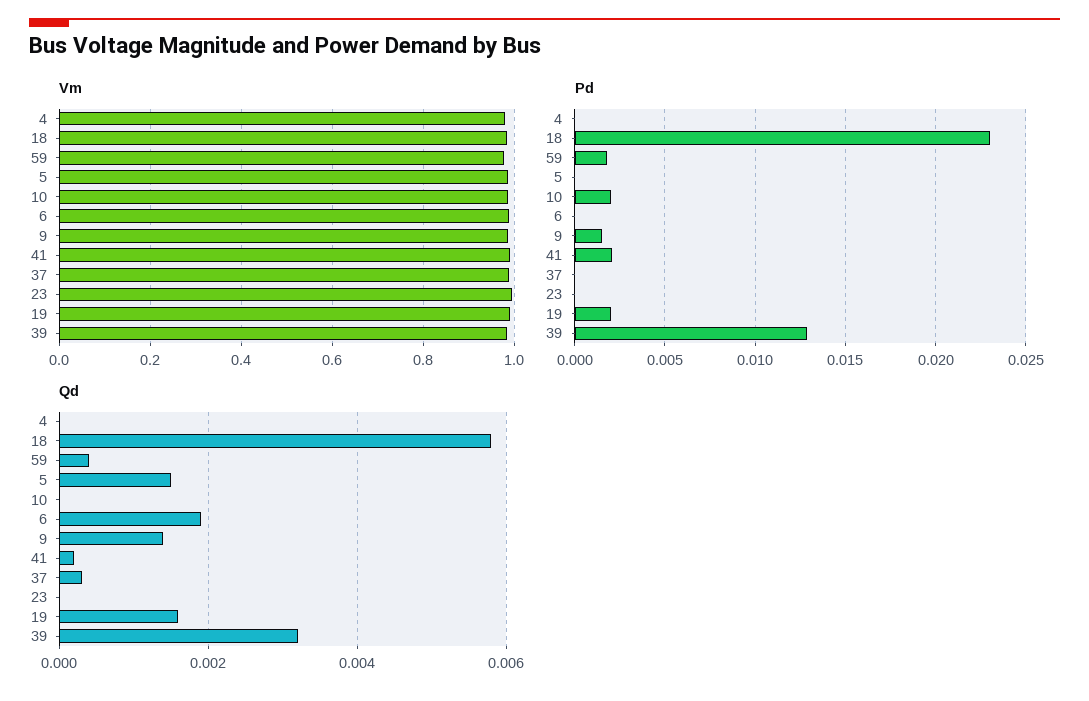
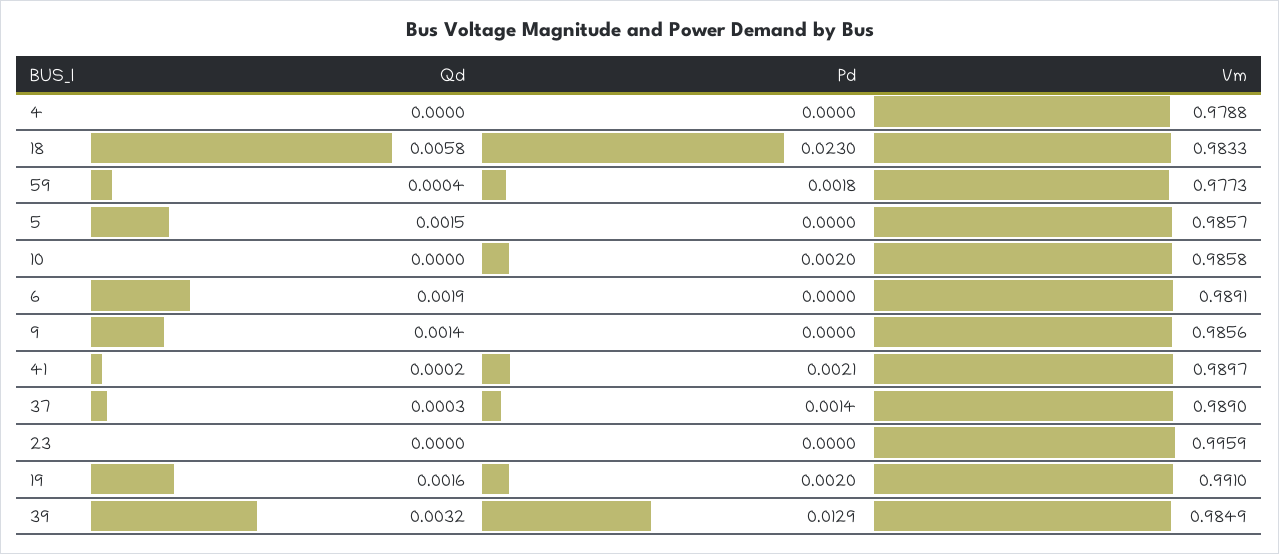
  {
    "Vm": {
      "4": 0.9788,
      "18": 0.9833,
      "59": 0.9773,
      "5": 0.9857,
      "10": 0.9858,
      "6": 0.9891,
      "9": 0.9856,
      "41": 0.9897,
      "37": 0.989,
      "23": 0.9959,
      "19": 0.991,
      "39": 0.9849
    },
    "Pd": {
      "4": 0,
      "18": 0.023,
      "59": 0.0018,
      "5": 0,
      "10": 0.002,
      "6": 0,
-     "9": 0.0015,
+     "9": 0,
      "41": 0.0021,
-     "37": 0,
+     "37": 0.0014,
      "23": 0,
      "19": 0.002,
      "39": 0.0129
    },
    "Qd": {
      "4": 0,
      "18": 0.0058,
      "59": 0.0004,
      "5": 0.0015,
      "10": 0,
      "6": 0.0019,
      "9": 0.0014,
      "41": 0.0002,
      "37": 0.0003,
      "23": 0,
      "19": 0.0016,
      "39": 0.0032
    }
  }

